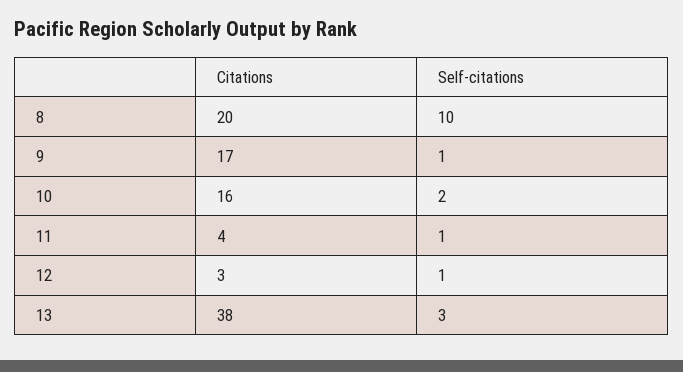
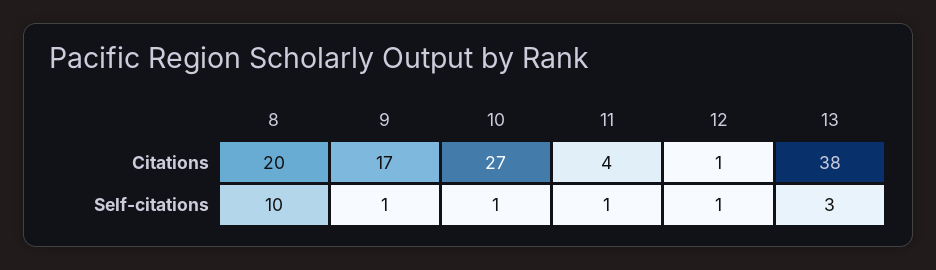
  {
    "Citations": {
      "8": 20,
      "9": 17,
-     "10": 16,
+     "10": 27,
      "11": 4,
-     "12": 3,
+     "12": 1,
      "13": 38
    },
    "Self-citations": {
      "8": 10,
      "9": 1,
-     "10": 2,
+     "10": 1,
      "11": 1,
      "12": 1,
      "13": 3
    }
  }

